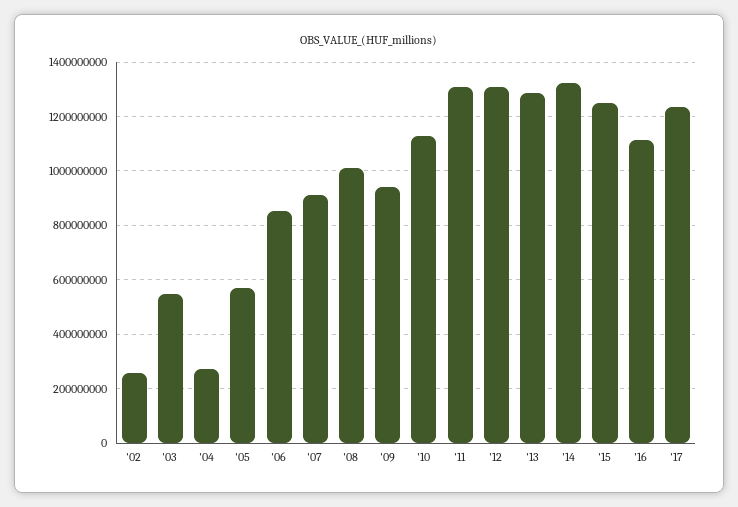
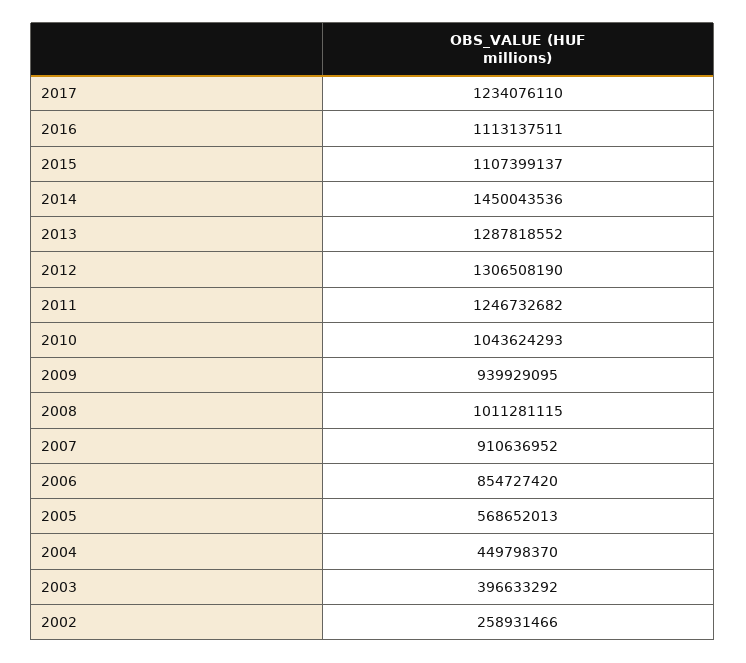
  {
    "'02": 258931466,
-   "'03": 550000000,
+   "'03": 396633292,
-   "'04": 275000000,
+   "'04": 449798370,
    "'05": 568652013,
    "'06": 854727420,
    "'07": 910636952,
    "'08": 1011281115,
    "'09": 939929095,
-   "'10": 1125000000,
+   "'10": 1043624293,
-   "'11": 1300000000,
+   "'11": 1246732682,
    "'12": 1306508190,
    "'13": 1287818552,
-   "'14": 1325000000,
+   "'14": 1450043536,
-   "'15": 1250000000,
+   "'15": 1107399137,
    "'16": 1113137511,
    "'17": 1234076110
  }

